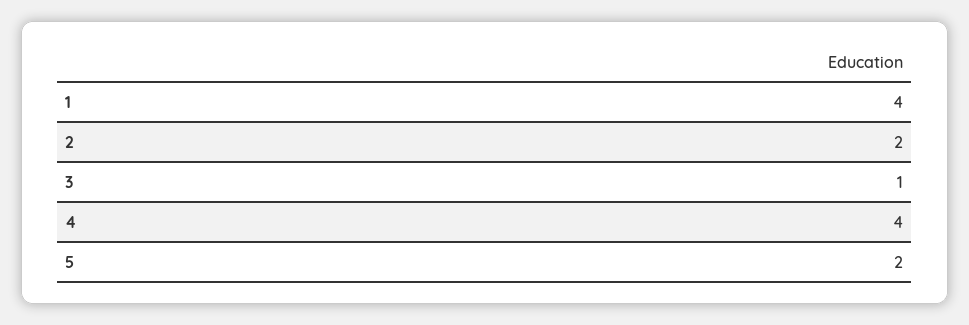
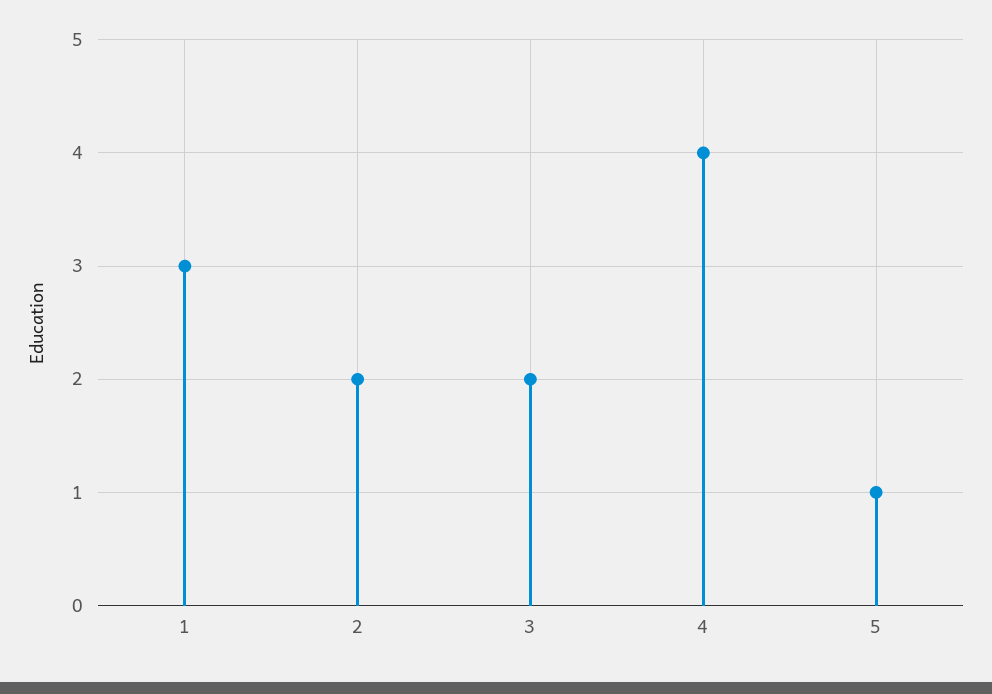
  {
-   "1": 4,
+   "1": 3,
    "2": 2,
-   "3": 1,
+   "3": 2,
    "4": 4,
-   "5": 2
+   "5": 1
  }

